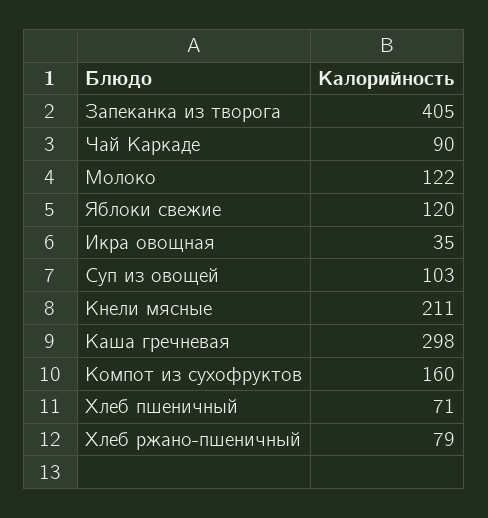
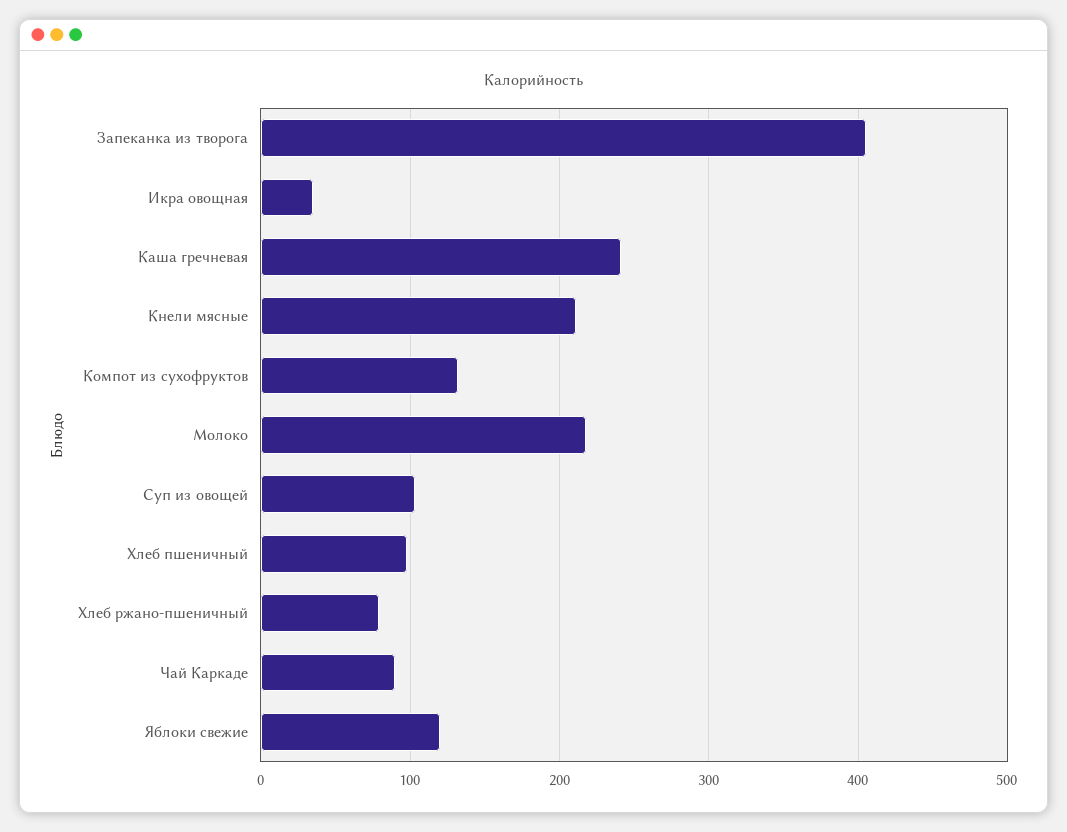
  {
    "Запеканка из творога": 405,
    "Чай Каркаде": 90,
-   "Молоко": 122,
+   "Молоко": 220,
    "Яблоки свежие": 120,
    "Икра овощная": 35,
    "Суп из овощей": 103,
    "Кнели мясные": 211,
-   "Каша гречневая": 298,
+   "Каша гречневая": 240,
-   "Компот из сухофруктов": 160,
+   "Компот из сухофруктов": 130,
-   "Хлеб пшеничный": 71,
+   "Хлеб пшеничный": 100,
    "Хлеб ржано-пшеничный": 79
  }

